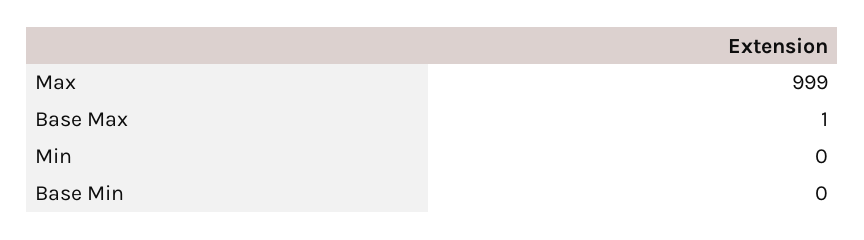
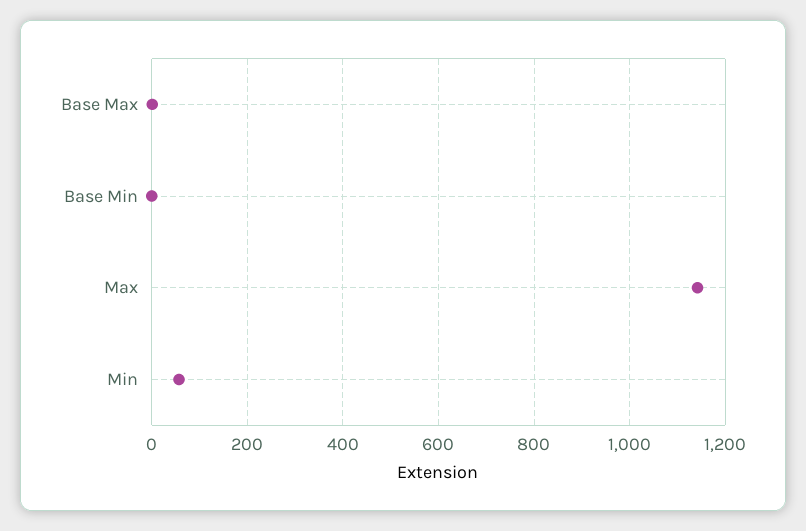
  {
-   "Max": 999,
+   "Max": 1140,
    "Base Max": 1,
-   "Min": 0,
+   "Min": 60,
    "Base Min": 0
  }

